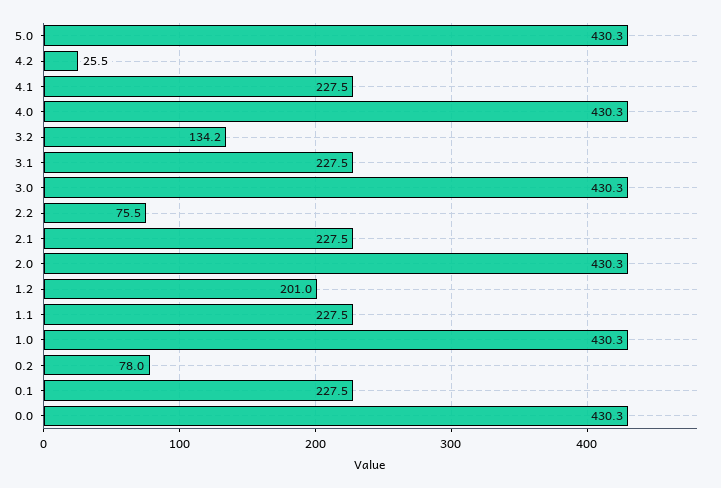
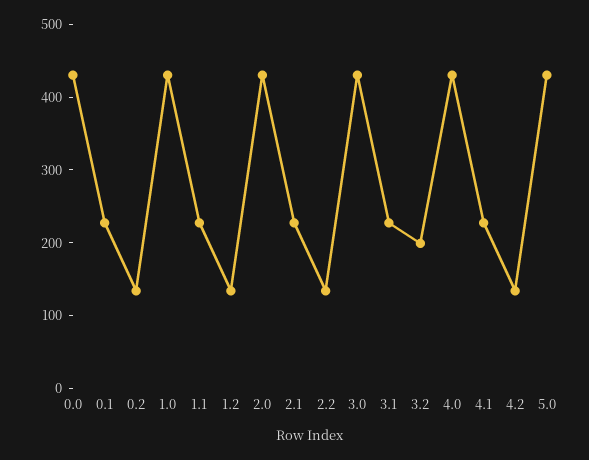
  {
    "5.0": 430.3,
-   "4.2": 25.5,
+   "4.2": 140,
    "4.1": 227.5,
    "4.0": 430.3,
-   "3.2": 134.2,
+   "3.2": 200,
    "3.1": 227.5,
    "3.0": 430.3,
-   "2.2": 75.5,
+   "2.2": 140,
    "2.1": 227.5,
    "2.0": 430.3,
-   "1.2": 201,
+   "1.2": 140,
    "1.1": 227.5,
    "1.0": 430.3,
-   "0.2": 78,
+   "0.2": 140,
    "0.1": 227.5,
    "0.0": 430.3
  }

